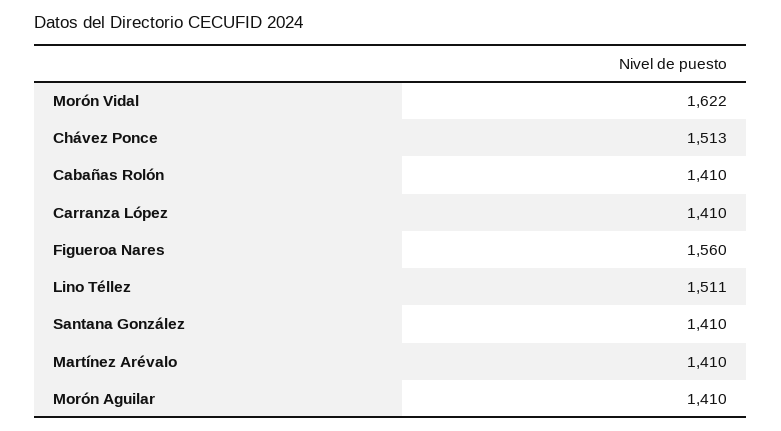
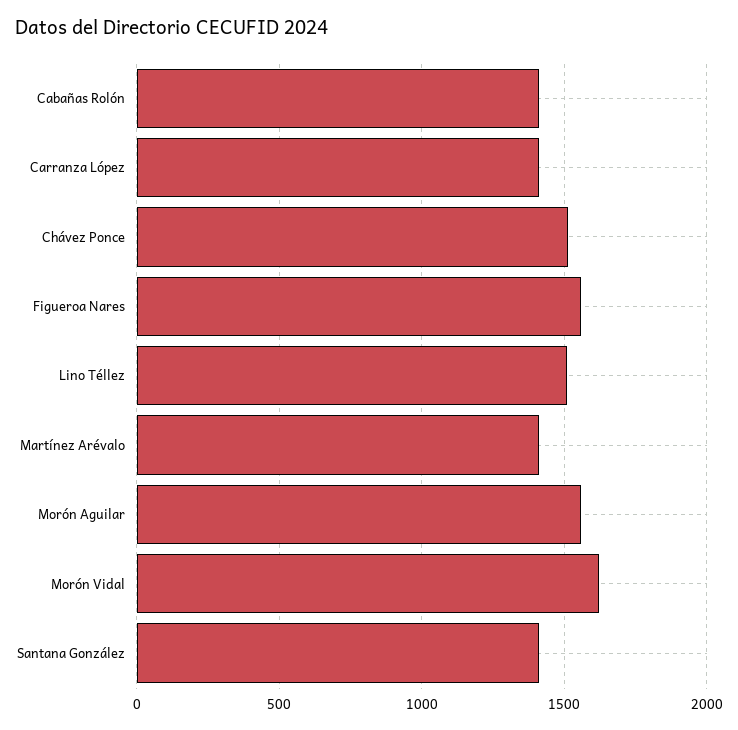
  {
    "Morón Vidal": 1622,
    "Chávez Ponce": 1513,
    "Cabañas Rolón": 1410,
    "Carranza López": 1410,
    "Figueroa Nares": 1560,
    "Lino Téllez": 1511,
    "Santana González": 1410,
    "Martínez Arévalo": 1410,
-   "Morón Aguilar": 1410
+   "Morón Aguilar": 1550
  }

